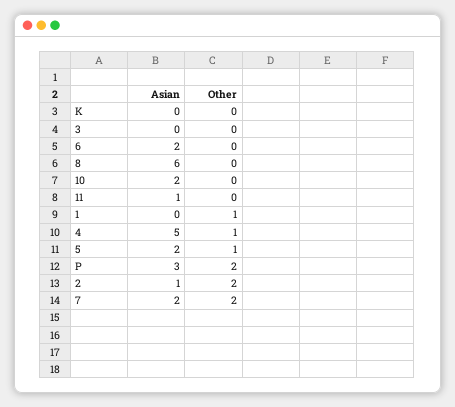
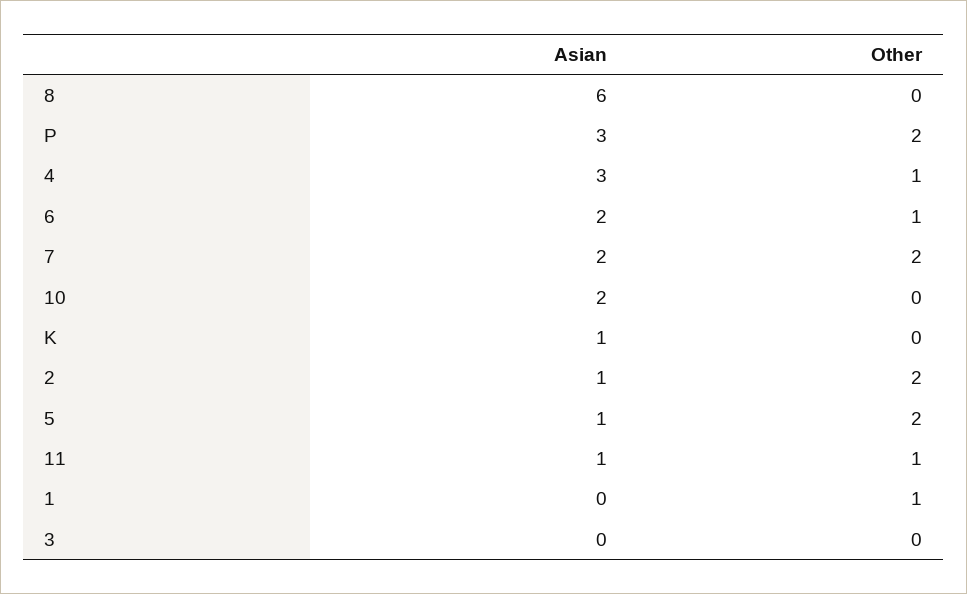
  {
    "Asian": {
-     "K": 0,
+     "K": 1,
      "3": 0,
      "6": 2,
      "8": 6,
      "10": 2,
      "11": 1,
      "1": 0,
-     "4": 5,
+     "4": 3,
-     "5": 2,
+     "5": 1,
      "P": 3,
      "2": 1,
      "7": 2
    },
    "Other": {
      "K": 0,
      "3": 0,
-     "6": 0,
+     "6": 1,
      "8": 0,
      "10": 0,
-     "11": 0,
+     "11": 1,
      "1": 1,
      "4": 1,
-     "5": 1,
+     "5": 2,
      "P": 2,
      "2": 2,
      "7": 2
    }
  }

